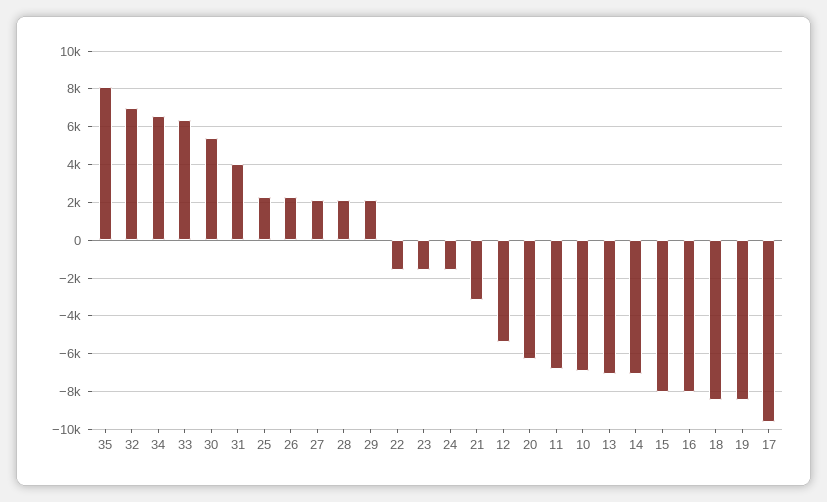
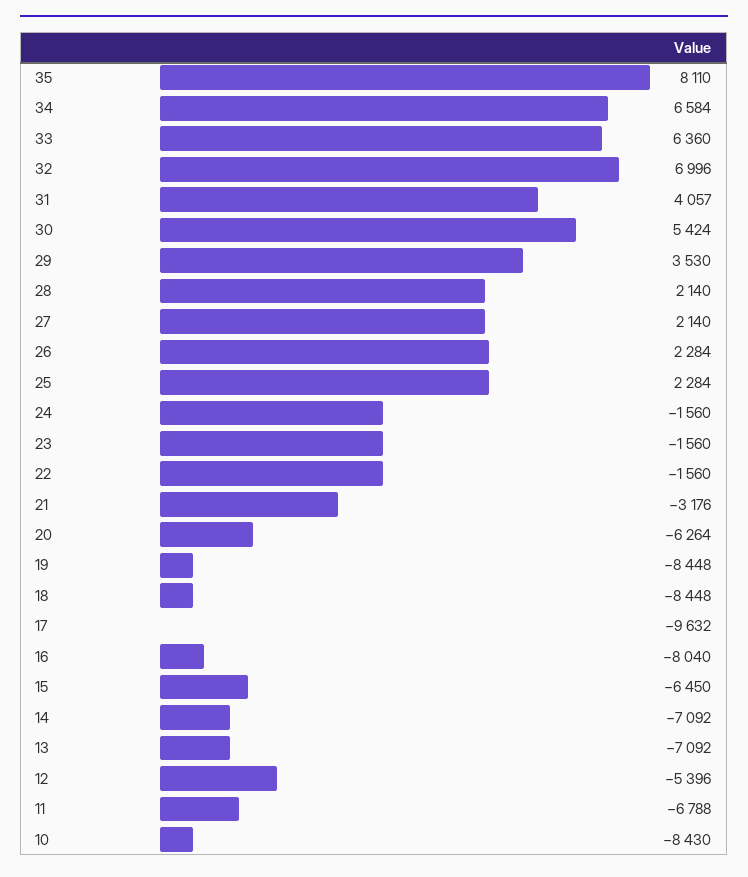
  {
    "35": 8110,
    "32": 6996,
    "34": 6584,
    "33": 6360,
    "30": 5424,
    "31": 4057,
    "25": 2284,
    "26": 2284,
    "27": 2140,
    "28": 2140,
-   "29": 2000,
+   "29": 3530,
    "22": -1560,
    "23": -1560,
    "24": -1560,
    "21": -3176,
    "12": -5396,
    "20": -6264,
    "11": -6788,
-   "10": -7000,
+   "10": -8430,
    "13": -7092,
    "14": -7092,
-   "15": -8000,
+   "15": -6450,
    "16": -8040,
    "18": -8448,
    "19": -8448,
    "17": -9632
  }

